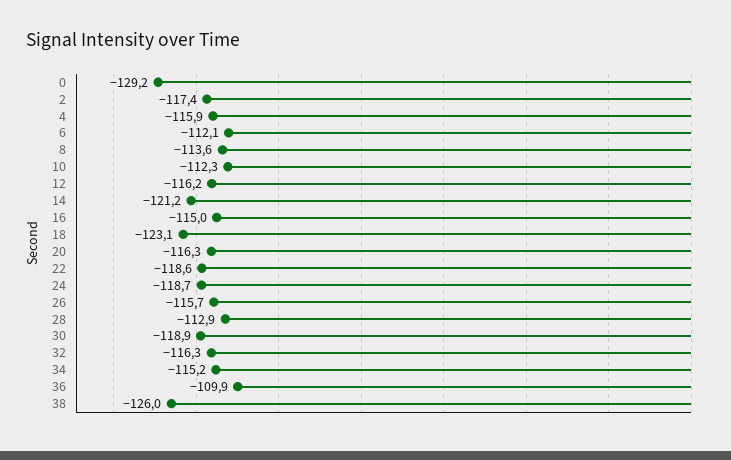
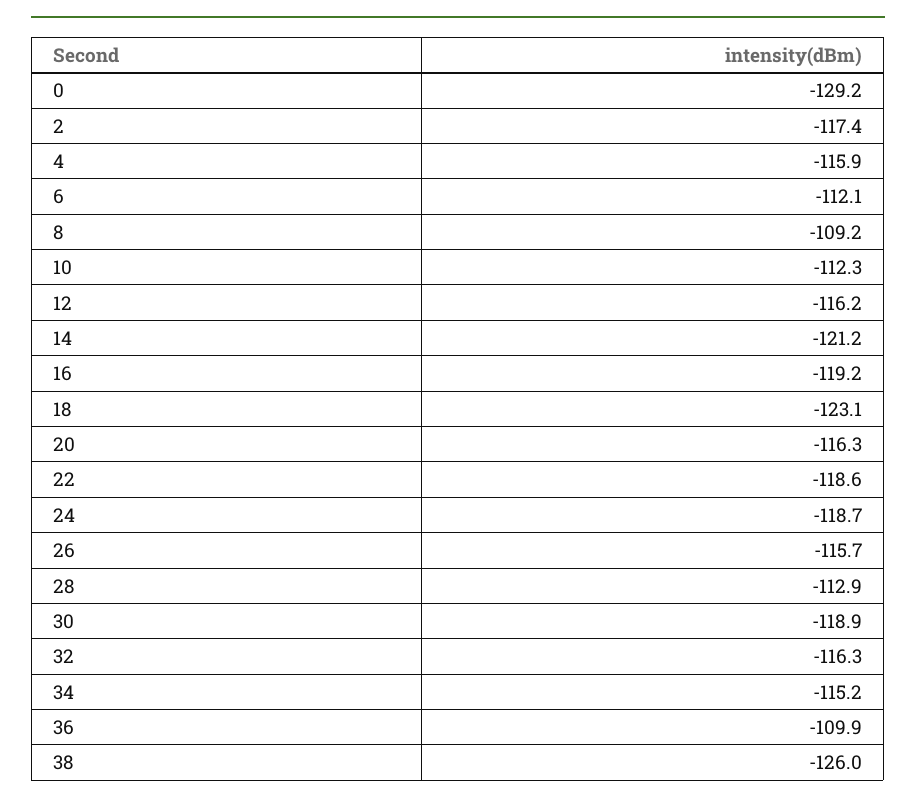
  {
    "0": -129.2,
    "2": -117.4,
    "4": -115.9,
    "6": -112.1,
-   "8": -113.6,
+   "8": -109.2,
    "10": -112.3,
    "12": -116.2,
    "14": -121.2,
-   "16": -115,
+   "16": -119.2,
    "18": -123.1,
    "20": -116.3,
    "22": -118.6,
    "24": -118.7,
    "26": -115.7,
    "28": -112.9,
    "30": -118.9,
    "32": -116.3,
    "34": -115.2,
    "36": -109.9,
    "38": -126
  }

